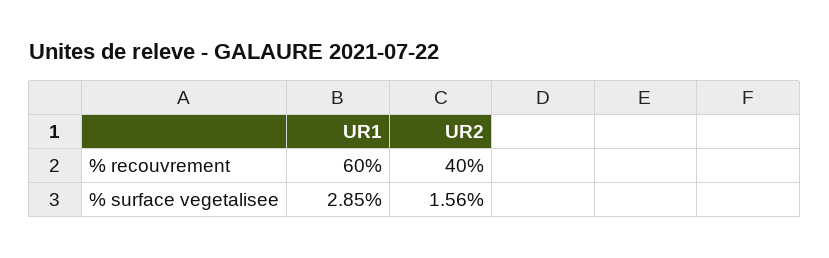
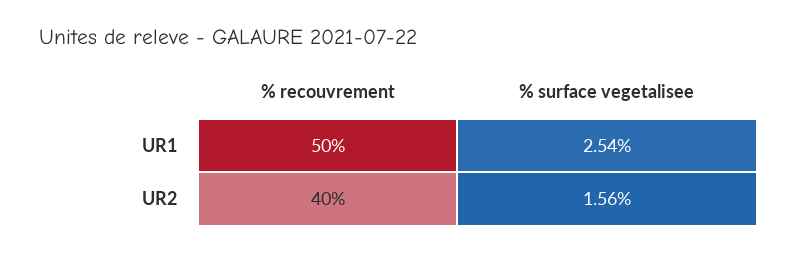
  {
    "UR1": {
-     "% recouvrement": 60,
+     "% recouvrement": 50,
-     "% surface vegetalisee": 2.85
+     "% surface vegetalisee": 2.54
    },
    "UR2": {
      "% recouvrement": 40,
      "% surface vegetalisee": 1.56
    }
  }

